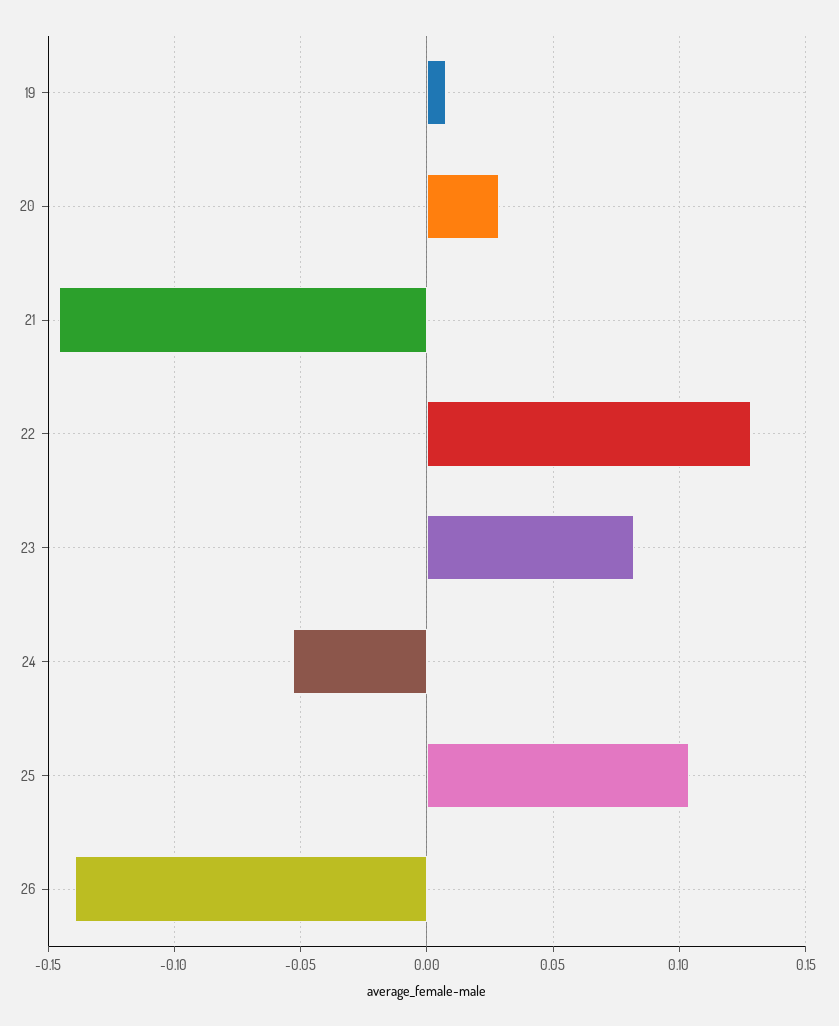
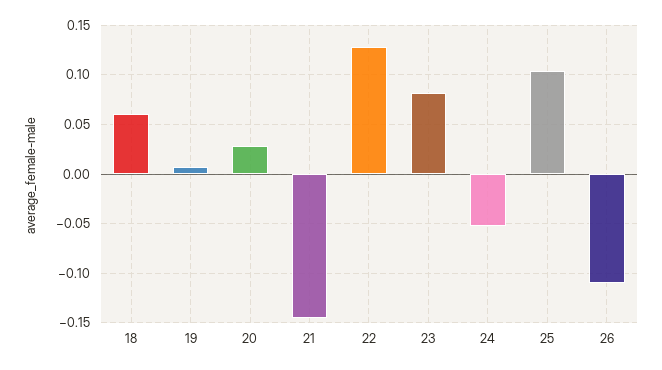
  {
    "19": 0.005,
    "20": 0.03,
    "21": -0.145,
    "22": 0.13,
    "23": 0.08,
    "24": -0.055,
    "25": 0.105,
-   "26": -0.14
+   "26": -0.11,
+   "18": 0.06
  }

